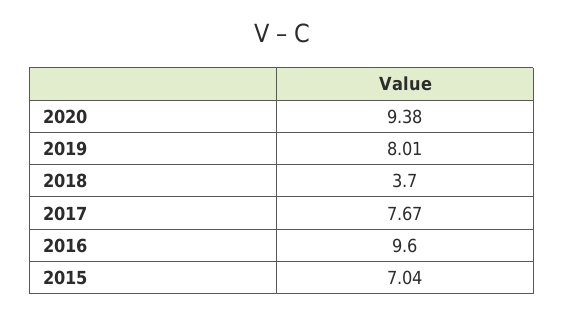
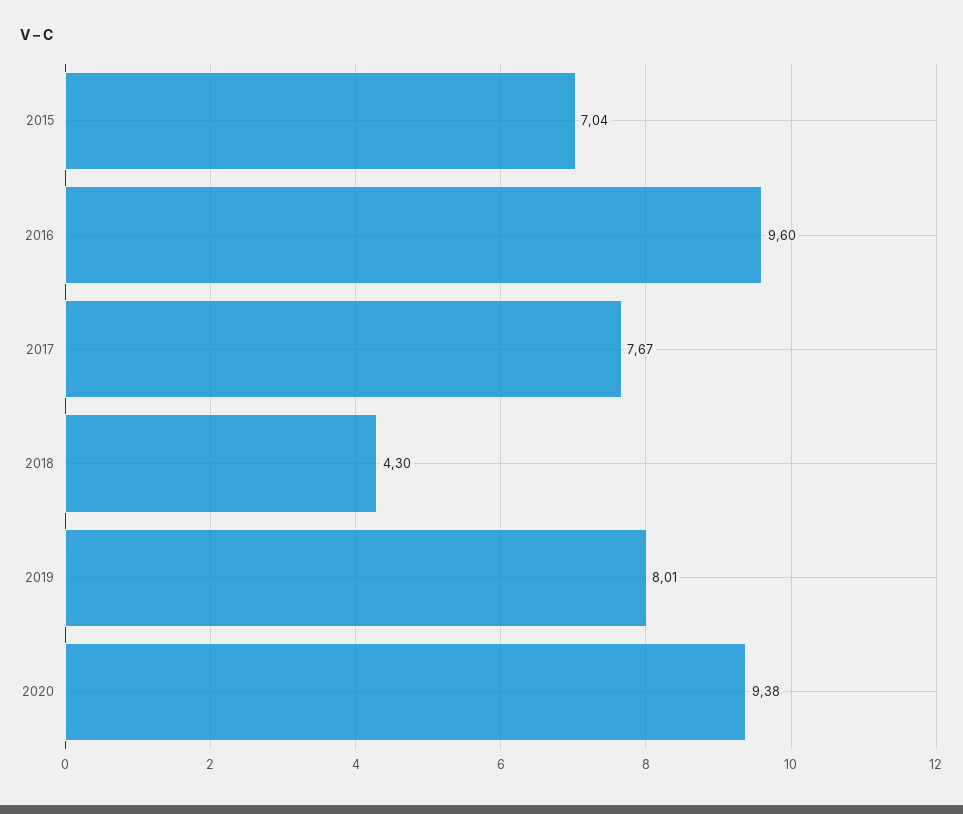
  {
    "2020": 9.38,
    "2019": 8.01,
-   "2018": 3.7,
+   "2018": 4.3,
    "2017": 7.67,
    "2016": 9.6,
    "2015": 7.04
  }

